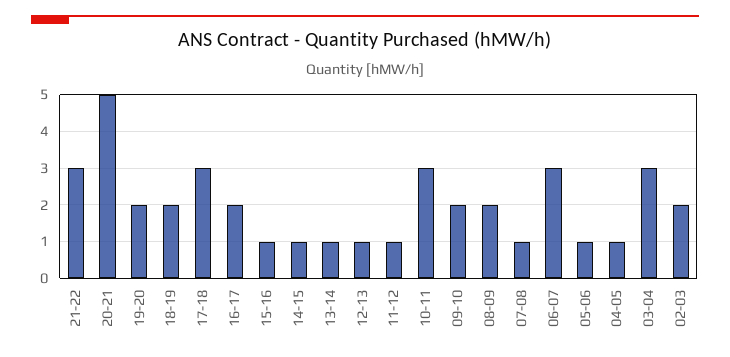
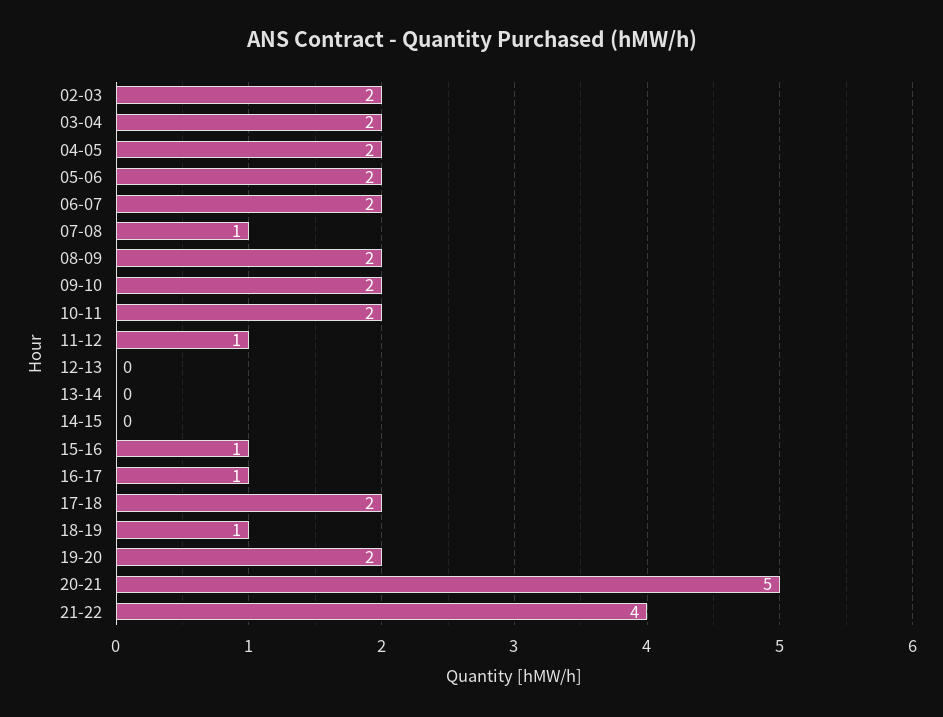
  {
-   "21-22": 3,
+   "21-22": 4,
    "20-21": 5,
    "19-20": 2,
-   "18-19": 2,
+   "18-19": 1,
-   "17-18": 3,
+   "17-18": 2,
-   "16-17": 2,
+   "16-17": 1,
    "15-16": 1,
-   "14-15": 1,
+   "14-15": 0,
-   "13-14": 1,
+   "13-14": 0,
-   "12-13": 1,
+   "12-13": 0,
    "11-12": 1,
-   "10-11": 3,
+   "10-11": 2,
    "09-10": 2,
    "08-09": 2,
    "07-08": 1,
-   "06-07": 3,
+   "06-07": 2,
-   "05-06": 1,
+   "05-06": 2,
-   "04-05": 1,
+   "04-05": 2,
-   "03-04": 3,
+   "03-04": 2,
    "02-03": 2
  }

